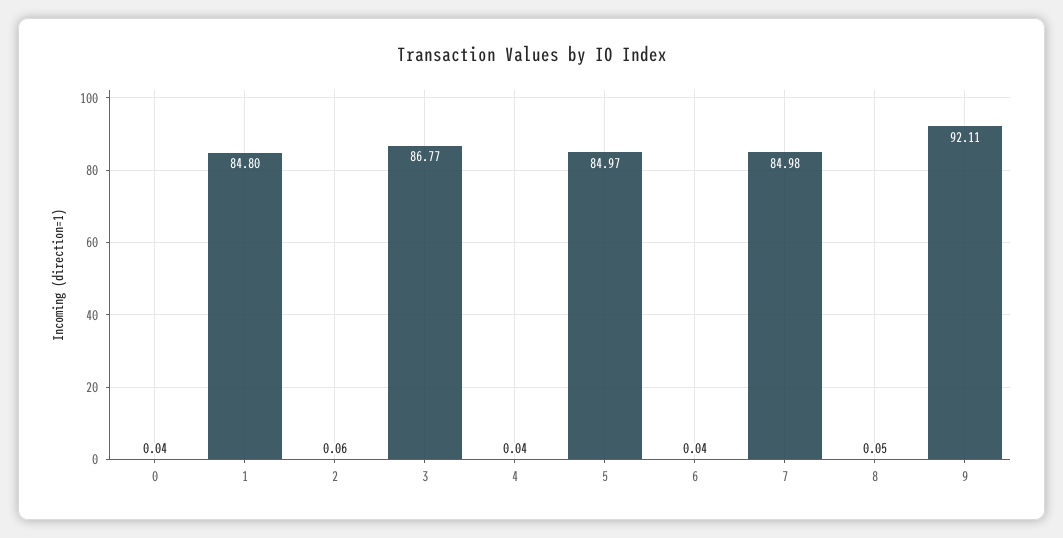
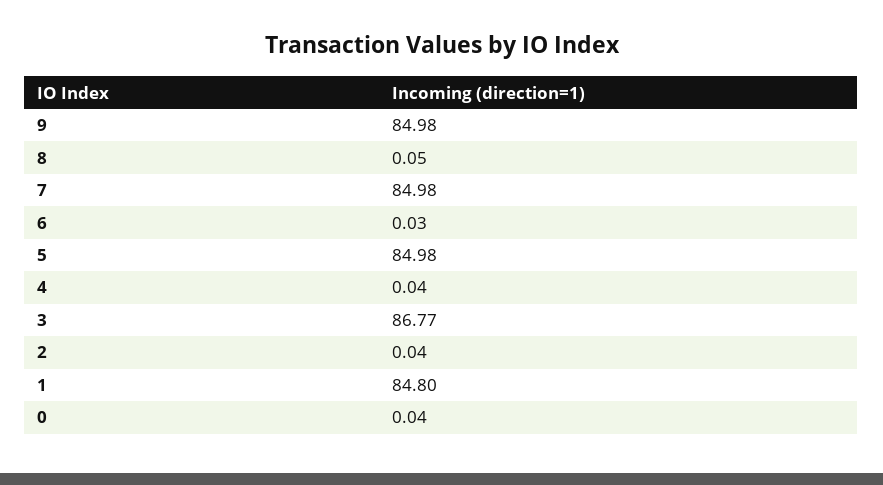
  {
    "0": 0.04,
    "1": 84.8,
-   "2": 0.06,
+   "2": 0.04,
    "3": 86.77,
    "4": 0.04,
-   "5": 84.97,
+   "5": 84.98,
-   "6": 0.04,
+   "6": 0.03,
    "7": 84.98,
    "8": 0.05,
-   "9": 92.11
+   "9": 84.98
  }

